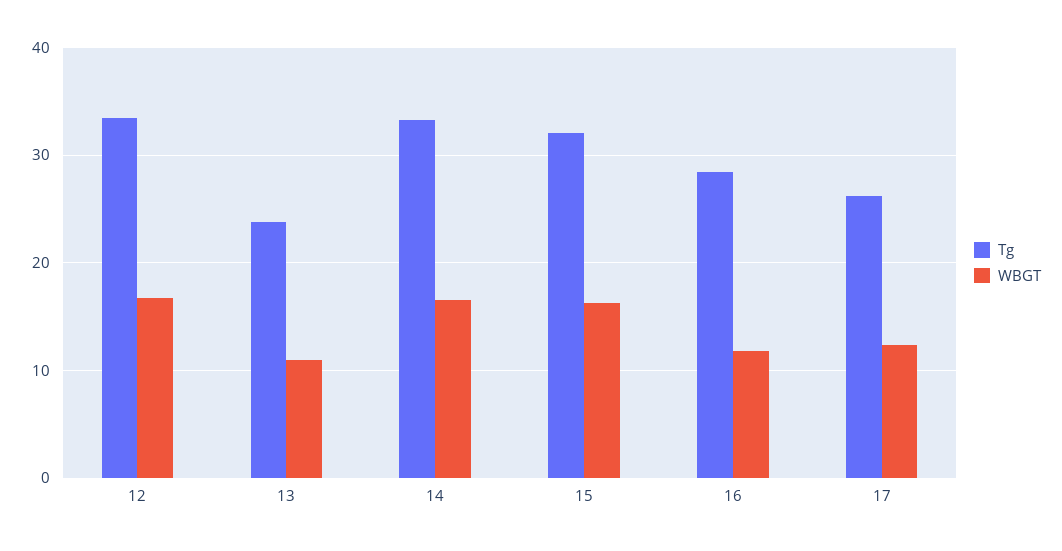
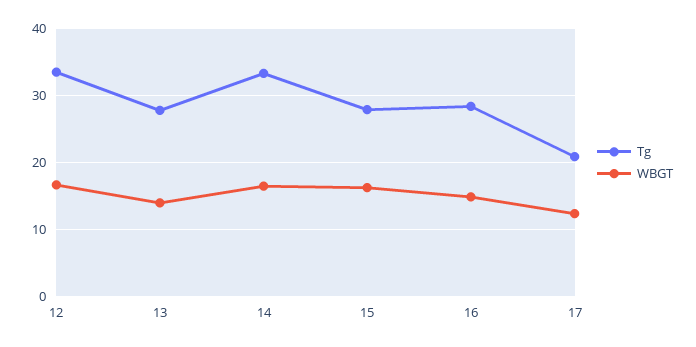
  {
    "Tg": {
      "12": 34,
-     "13": 24,
+     "13": 28,
      "14": 33,
-     "15": 32,
+     "15": 28,
      "16": 28,
-     "17": 26
+     "17": 21
    },
    "WBGT": {
      "12": 17,
-     "13": 11,
+     "13": 14,
      "14": 17,
      "15": 16,
-     "16": 12,
+     "16": 15,
      "17": 12
    }
  }

